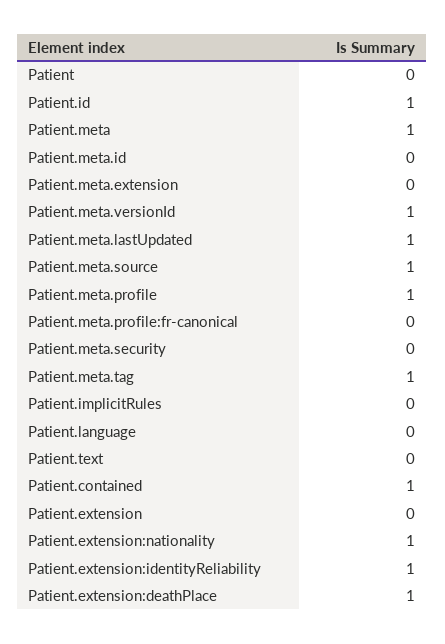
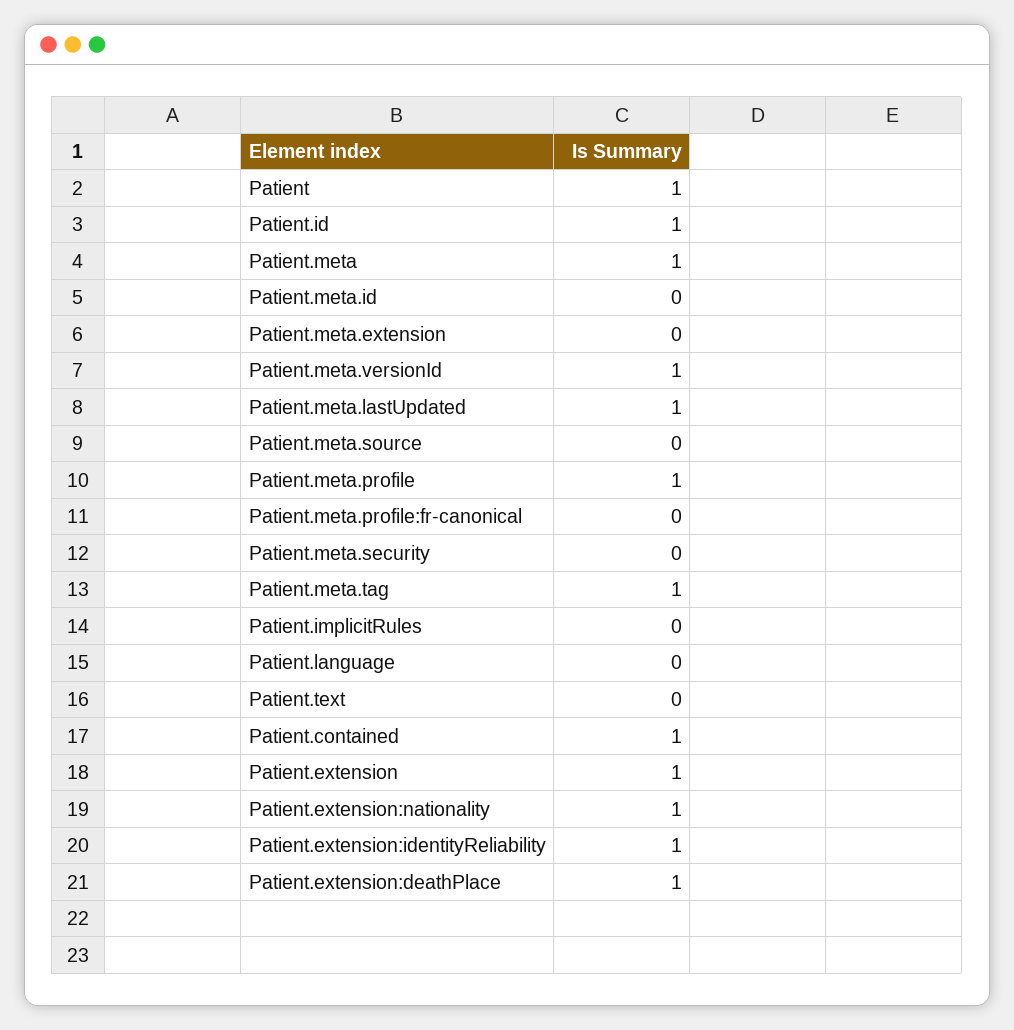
  {
-   "Patient": 0,
+   "Patient": 1,
    "Patient.id": 1,
    "Patient.meta": 1,
    "Patient.meta.id": 0,
    "Patient.meta.extension": 0,
    "Patient.meta.versionId": 1,
    "Patient.meta.lastUpdated": 1,
-   "Patient.meta.source": 1,
+   "Patient.meta.source": 0,
    "Patient.meta.profile": 1,
    "Patient.meta.profile:fr-canonical": 0,
    "Patient.meta.security": 0,
    "Patient.meta.tag": 1,
    "Patient.implicitRules": 0,
    "Patient.language": 0,
    "Patient.text": 0,
    "Patient.contained": 1,
-   "Patient.extension": 0,
+   "Patient.extension": 1,
    "Patient.extension:nationality": 1,
    "Patient.extension:identityReliability": 1,
    "Patient.extension:deathPlace": 1
  }

